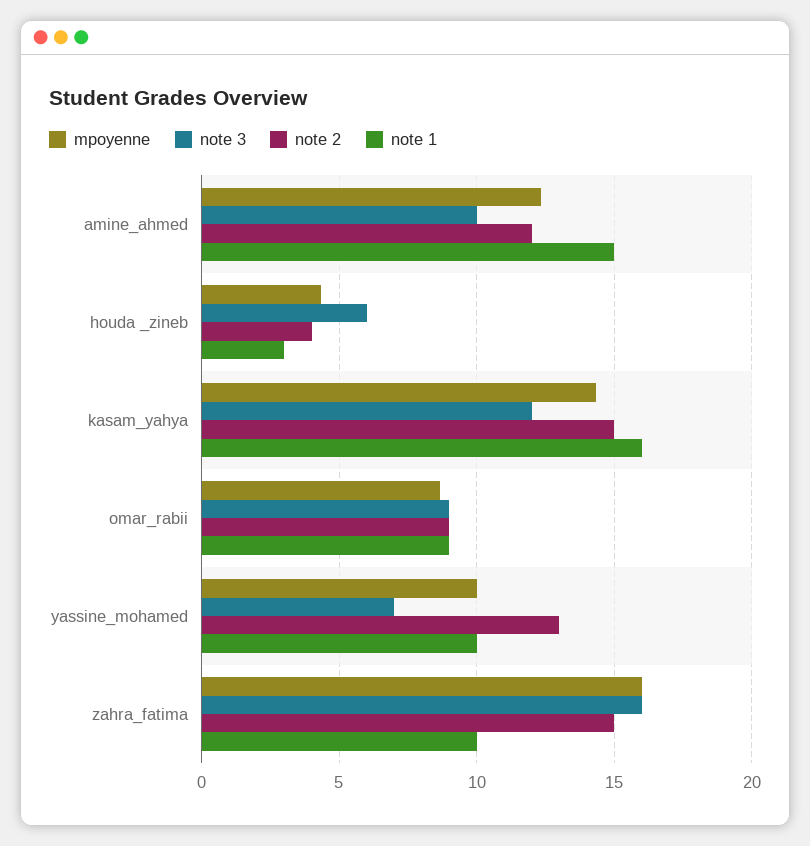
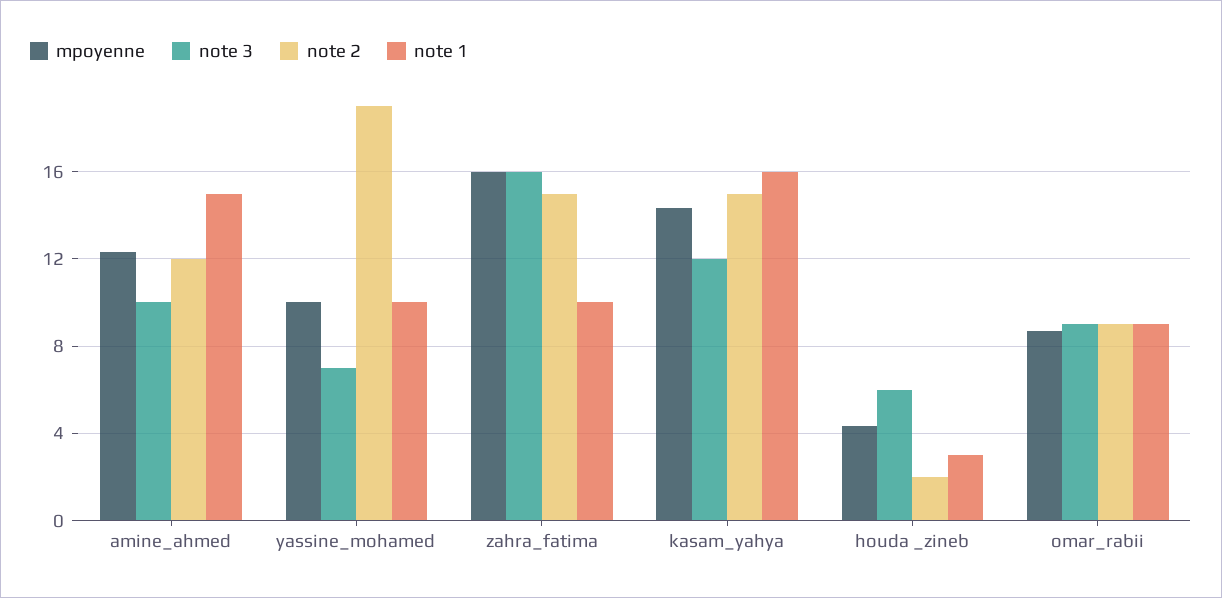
  {
    "mpoyenne": {
      "amine_ahmed": 12.5,
      "houda _zineb": 4.5,
      "kasam_yahya": 14.5,
      "omar_rabii": 8.5,
      "yassine_mohamed": 10,
      "zahra_fatima": 16
    },
    "note 3": {
      "amine_ahmed": 10,
      "houda _zineb": 6,
      "kasam_yahya": 12,
      "omar_rabii": 9,
      "yassine_mohamed": 7,
      "zahra_fatima": 16
    },
    "note 2": {
      "amine_ahmed": 12,
-     "houda _zineb": 4,
+     "houda _zineb": 2,
      "kasam_yahya": 15,
      "omar_rabii": 9,
-     "yassine_mohamed": 13,
+     "yassine_mohamed": 19,
      "zahra_fatima": 15
    },
    "note 1": {
      "amine_ahmed": 15,
      "houda _zineb": 3,
      "kasam_yahya": 16,
      "omar_rabii": 9,
      "yassine_mohamed": 10,
      "zahra_fatima": 10
    }
  }

